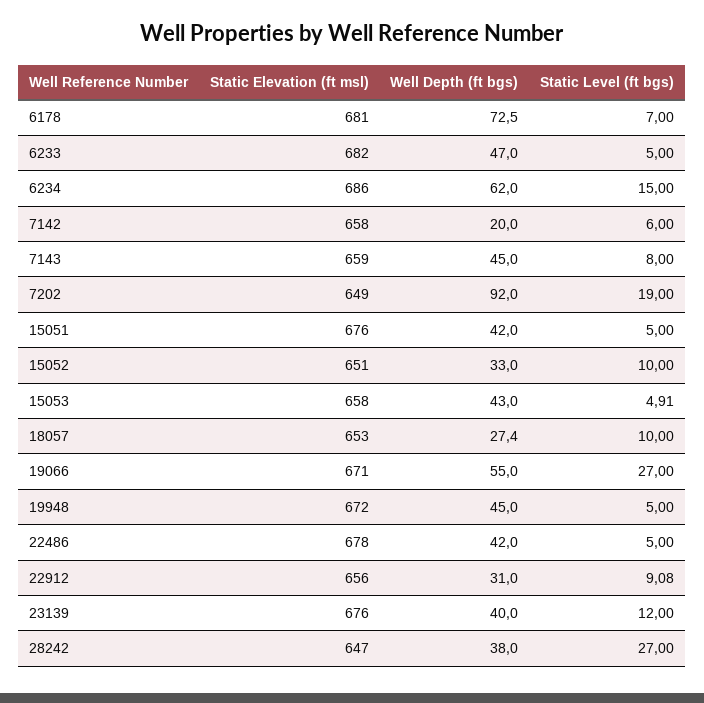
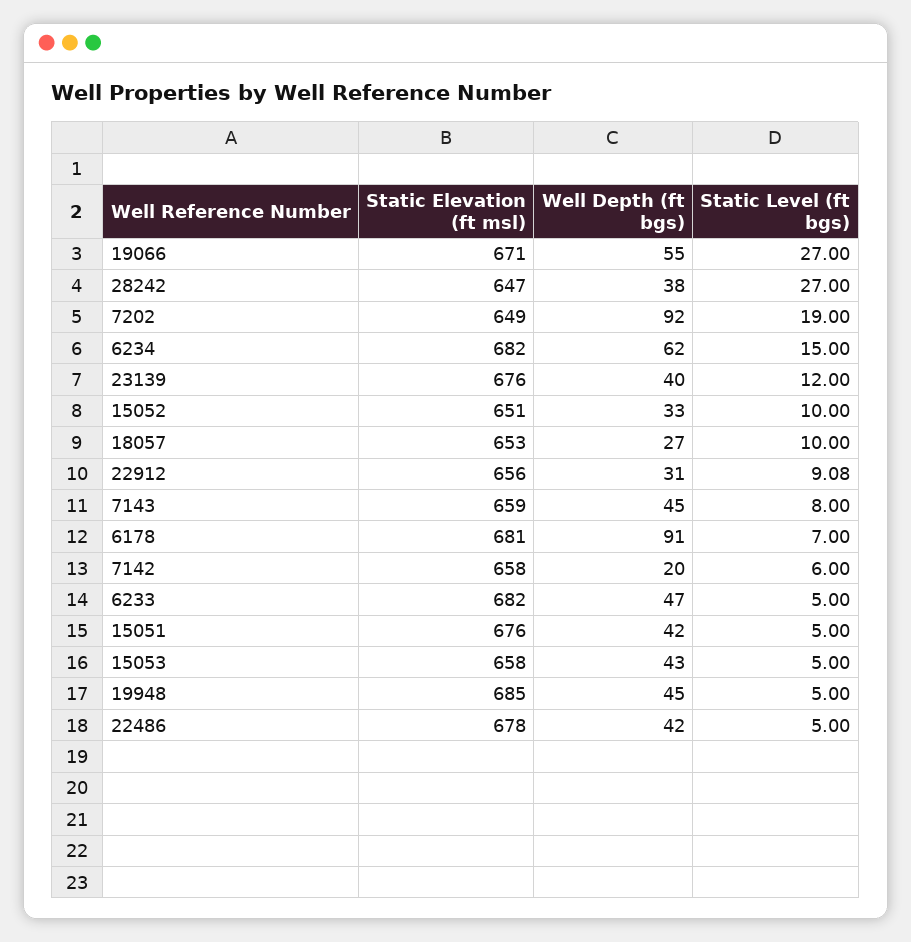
  {
    "Static Elevation (ft msl)": {
      "6178": 681,
      "6233": 682,
-     "6234": 686,
+     "6234": 682,
      "7142": 658,
      "7143": 659,
      "7202": 649,
      "15051": 676,
      "15052": 651,
      "15053": 658,
      "18057": 653,
      "19066": 671,
-     "19948": 672,
+     "19948": 685,
      "22486": 678,
      "22912": 656,
      "23139": 676,
      "28242": 647
    },
    "Well Depth (ft bgs)": {
-     "6178": 72.5,
+     "6178": 91,
      "6233": 47,
      "6234": 62,
      "7142": 20,
      "7143": 45,
      "7202": 92,
      "15051": 42,
      "15052": 33,
      "15053": 43,
-     "18057": 27.4,
+     "18057": 27,
      "19066": 55,
      "19948": 45,
      "22486": 42,
      "22912": 31,
      "23139": 40,
      "28242": 38
    },
    "Static Level (ft bgs)": {
      "6178": 7,
      "6233": 5,
      "6234": 15,
      "7142": 6,
      "7143": 8,
      "7202": 19,
      "15051": 5,
      "15052": 10,
-     "15053": 4.91,
+     "15053": 5,
      "18057": 10,
      "19066": 27,
      "19948": 5,
      "22486": 5,
      "22912": 9.08,
      "23139": 12,
      "28242": 27
    }
  }

